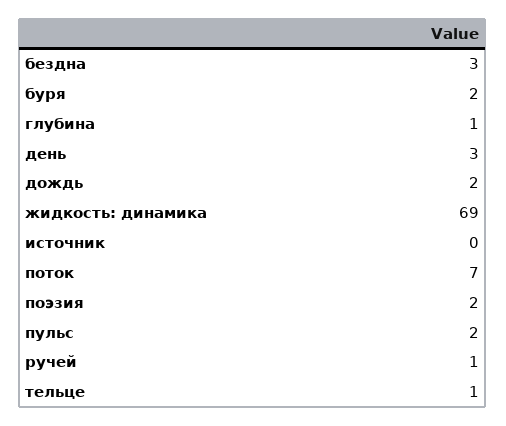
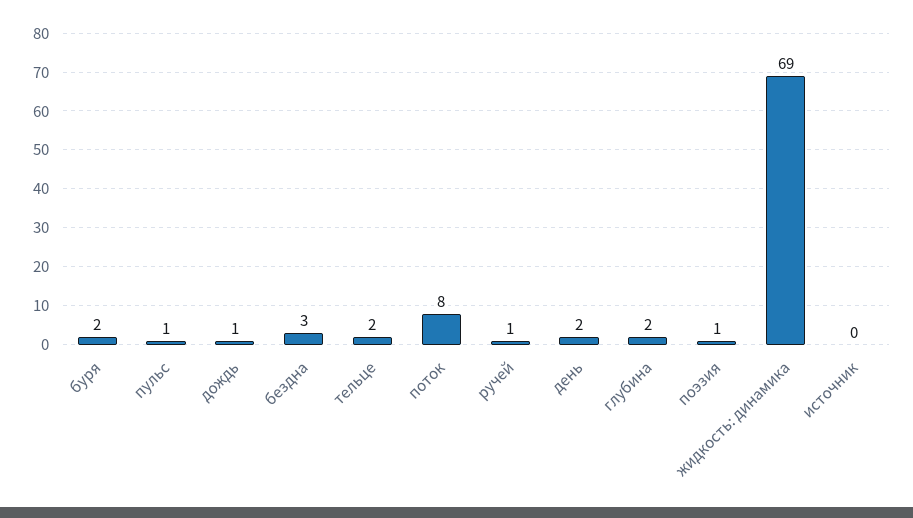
  {
    "бездна": 3,
    "буря": 2,
-   "глубина": 1,
+   "глубина": 2,
-   "день": 3,
+   "день": 2,
-   "дождь": 2,
+   "дождь": 1,
    "жидкость: динамика": 69,
    "источник": 0,
-   "поток": 7,
+   "поток": 8,
-   "поэзия": 2,
+   "поэзия": 1,
-   "пульс": 2,
+   "пульс": 1,
    "ручей": 1,
-   "тельце": 1
+   "тельце": 2
  }

